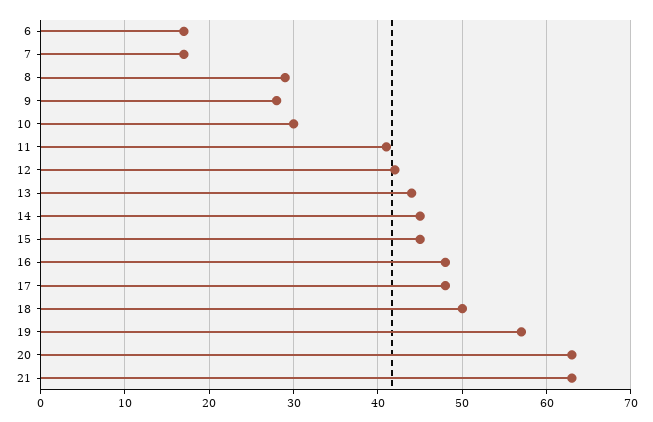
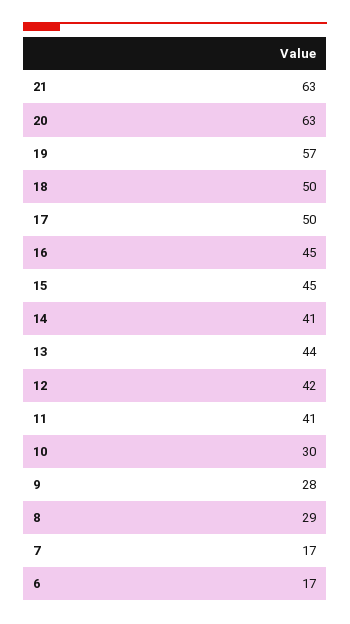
  {
    "6": 17,
    "7": 17,
    "8": 29,
    "9": 28,
    "10": 30,
    "11": 41,
    "12": 42,
    "13": 44,
-   "14": 45,
+   "14": 41,
    "15": 45,
-   "16": 48,
+   "16": 45,
-   "17": 48,
+   "17": 50,
    "18": 50,
    "19": 57,
    "20": 63,
    "21": 63
  }

